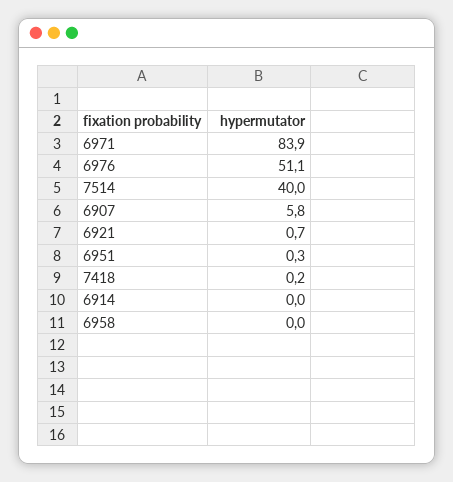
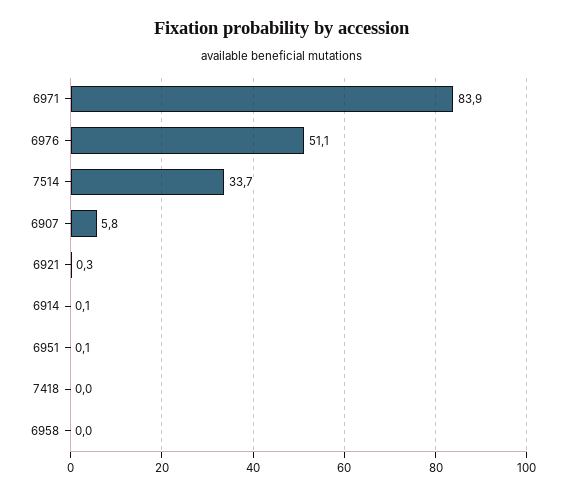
  {
    "6971": 83.9,
    "6976": 51.1,
-   "7514": 40,
+   "7514": 33.7,
    "6907": 5.8,
-   "6921": 0.7,
+   "6921": 0.3,
-   "6951": 0.3,
+   "6951": 0.1,
-   "7418": 0.2,
+   "7418": 0,
-   "6914": 0,
+   "6914": 0.1,
    "6958": 0
  }

